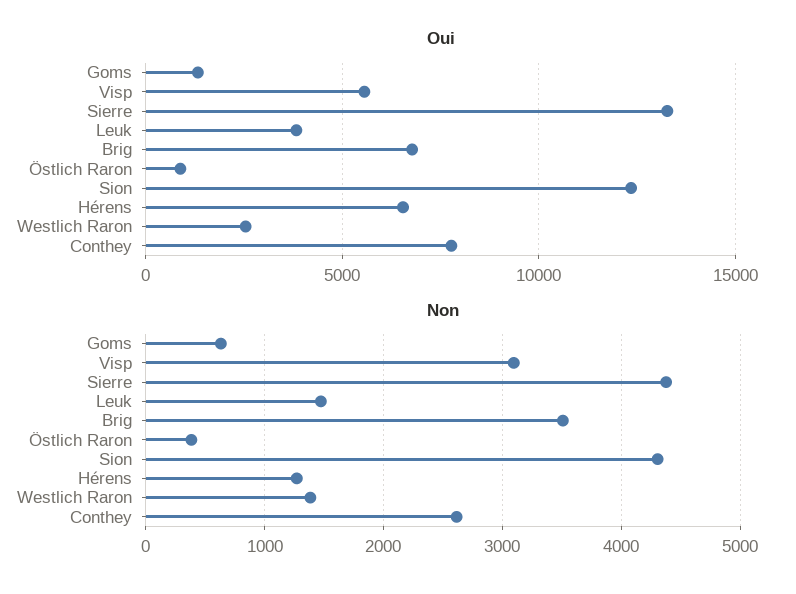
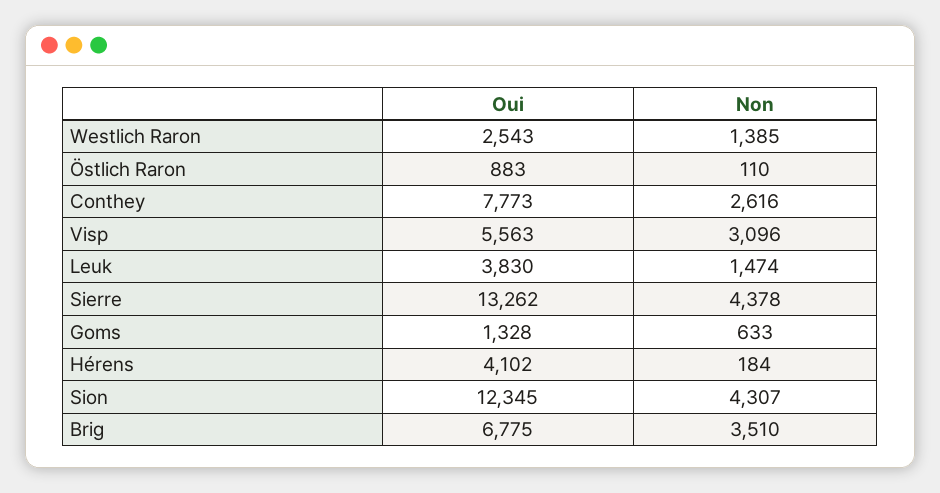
  {
    "Oui": {
      "Goms": 1328,
      "Visp": 5563,
      "Sierre": 13262,
      "Leuk": 3830,
      "Brig": 6775,
      "Östlich Raron": 883,
      "Sion": 12345,
-     "Hérens": 6500,
+     "Hérens": 4102,
      "Westlich Raron": 2543,
      "Conthey": 7773
    },
    "Non": {
      "Goms": 633,
      "Visp": 3096,
      "Sierre": 4378,
      "Leuk": 1474,
      "Brig": 3510,
-     "Östlich Raron": 400,
+     "Östlich Raron": 110,
      "Sion": 4307,
-     "Hérens": 1300,
+     "Hérens": 184,
      "Westlich Raron": 1385,
      "Conthey": 2616
    }
  }

